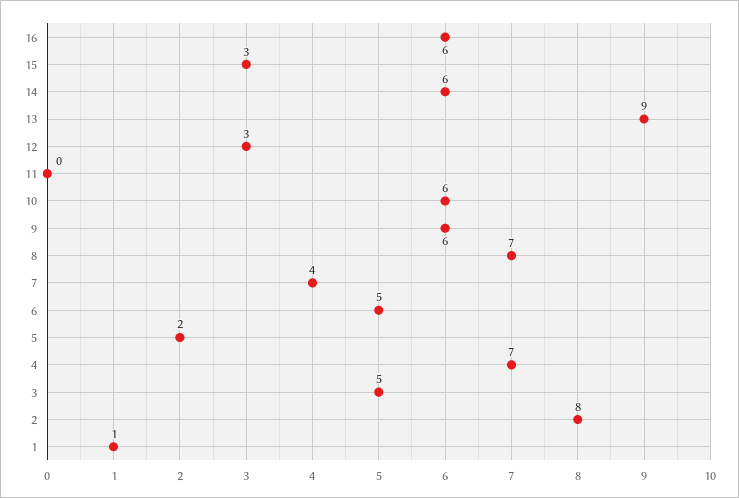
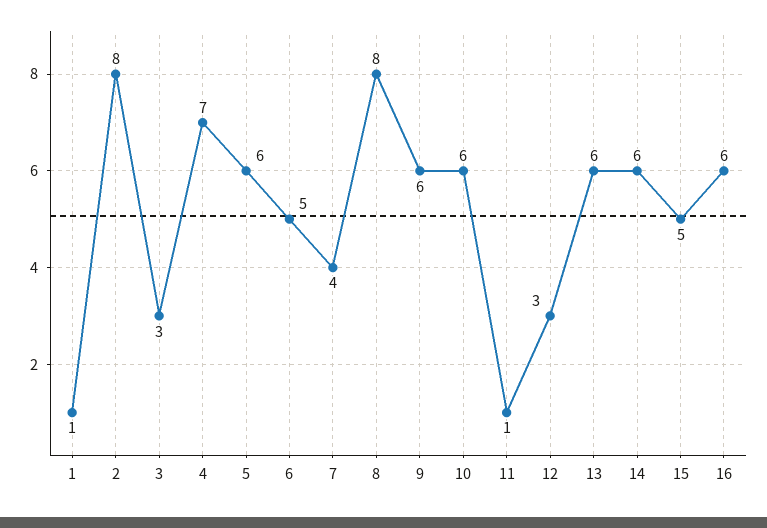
  {
    "16": 6,
-   "15": 3,
+   "15": 5,
    "14": 6,
-   "13": 9,
+   "13": 6,
    "12": 3,
-   "11": 0,
+   "11": 1,
    "10": 6,
    "9": 6,
-   "8": 7,
+   "8": 8,
    "7": 4,
    "6": 5,
-   "5": 2,
+   "5": 6,
    "4": 7,
-   "3": 5,
+   "3": 3,
    "2": 8,
    "1": 1
  }

